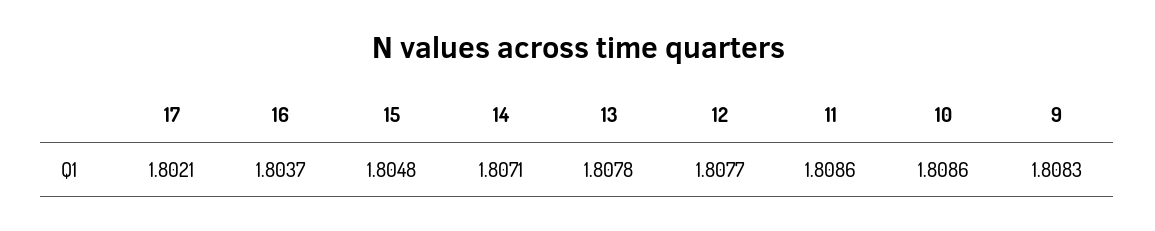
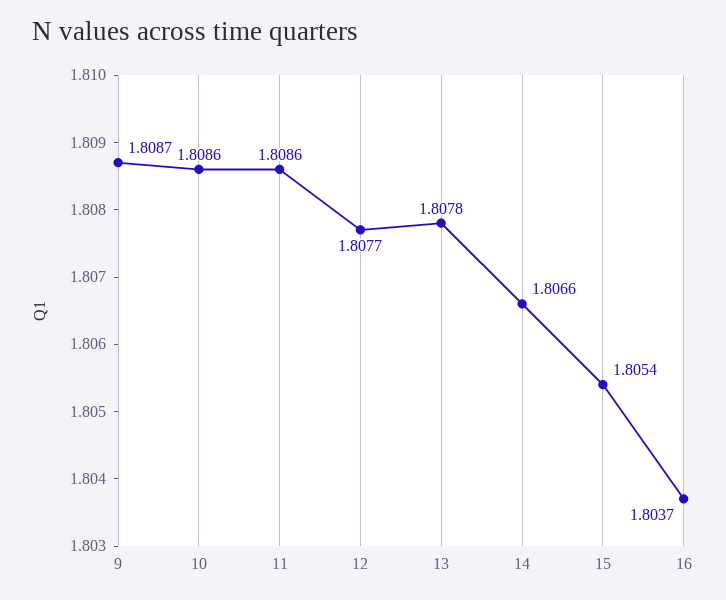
  {
-   "17": 1.8021,
    "16": 1.8037,
-   "15": 1.8048,
+   "15": 1.8054,
-   "14": 1.8071,
+   "14": 1.8066,
    "13": 1.8078,
    "12": 1.8077,
    "11": 1.8086,
    "10": 1.8086,
-   "9": 1.8083
+   "9": 1.8087
  }

